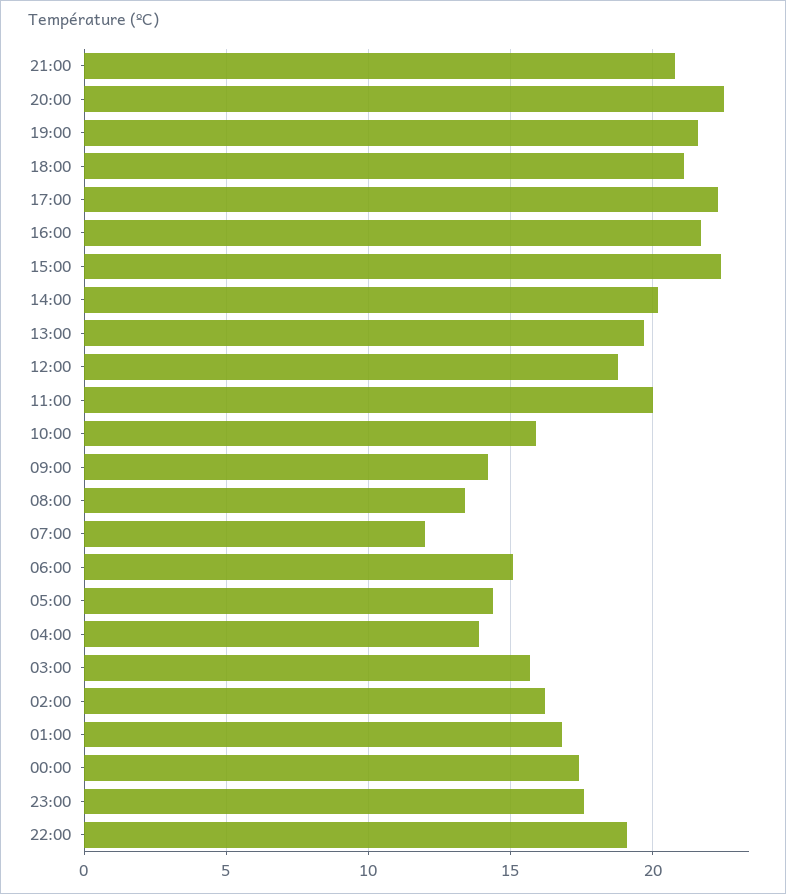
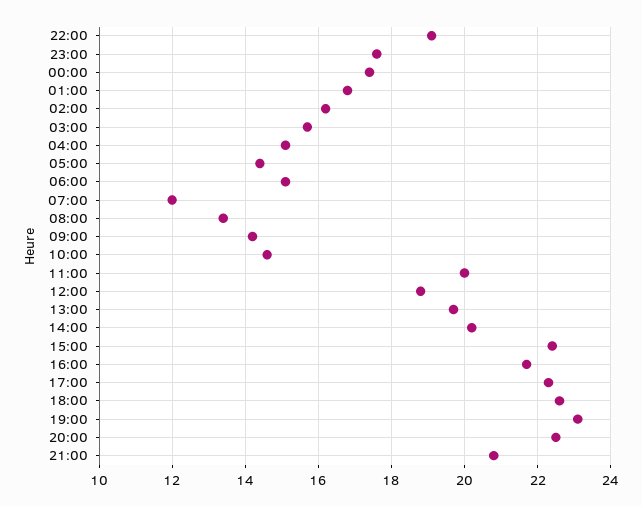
  {
    "21:00": 21,
    "20:00": 22.5,
-   "19:00": 21.5,
+   "19:00": 23,
-   "18:00": 21,
+   "18:00": 22.5,
    "17:00": 22.5,
    "16:00": 21.5,
    "15:00": 22.5,
    "14:00": 20,
    "13:00": 19.5,
    "12:00": 19,
    "11:00": 20,
-   "10:00": 16,
+   "10:00": 14.5,
    "09:00": 14,
    "08:00": 13.5,
    "07:00": 12,
    "06:00": 15,
    "05:00": 14.5,
-   "04:00": 14,
+   "04:00": 15,
    "03:00": 15.5,
    "02:00": 16,
    "01:00": 17,
    "00:00": 17.5,
    "23:00": 17.5,
    "22:00": 19
  }

